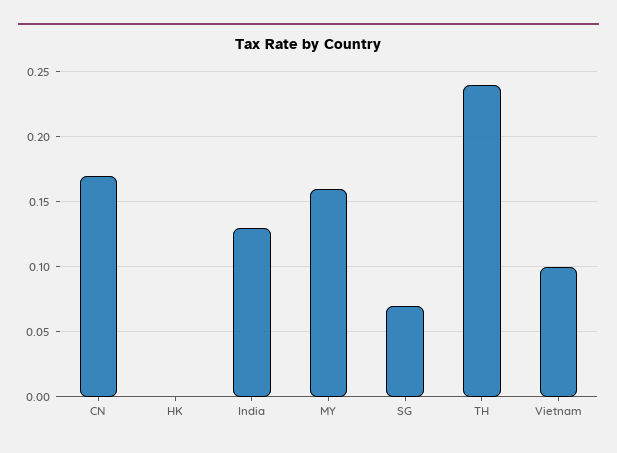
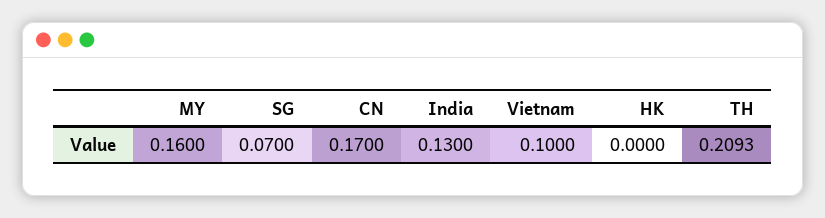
  {
    "CN": 0.17,
    "HK": 0,
    "India": 0.13,
    "MY": 0.16,
    "SG": 0.07,
-   "TH": 0.24,
+   "TH": 0.2093,
    "Vietnam": 0.1
  }

